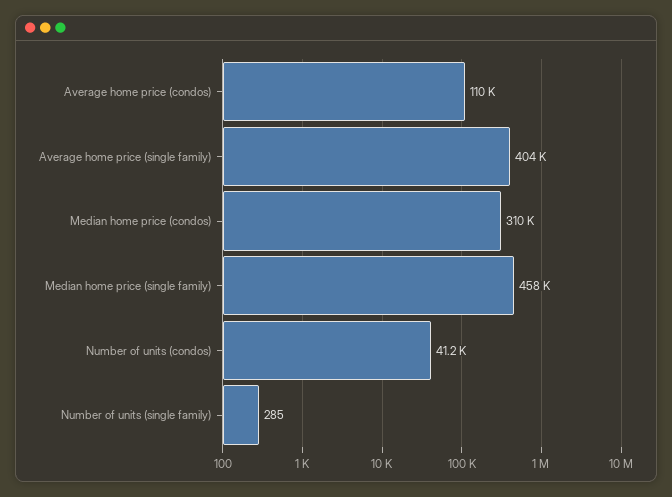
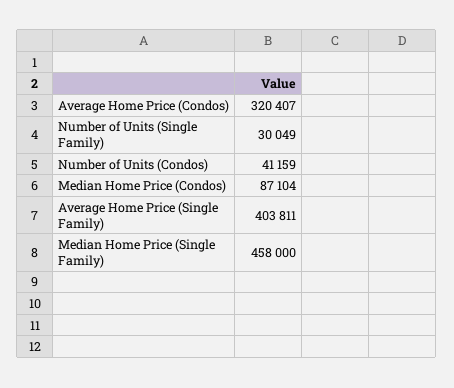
  {
-   "Average home price (condos)": 110000,
+   "Average home price (condos)": 320407,
    "Average home price (single family)": 403811,
-   "Median home price (condos)": 310000,
+   "Median home price (condos)": 87104,
    "Median home price (single family)": 458000,
    "Number of units (condos)": 41159,
-   "Number of units (single family)": 285
+   "Number of units (single family)": 30049
  }

